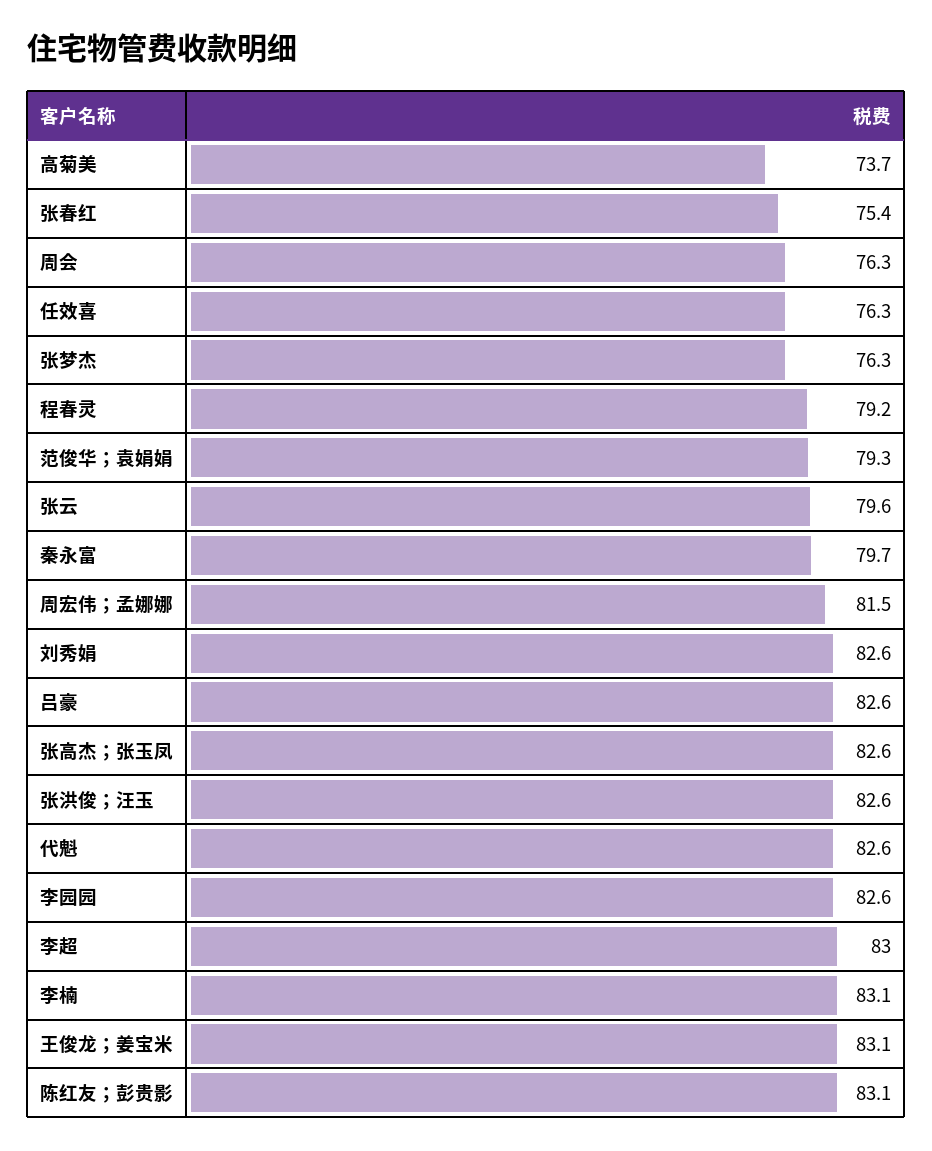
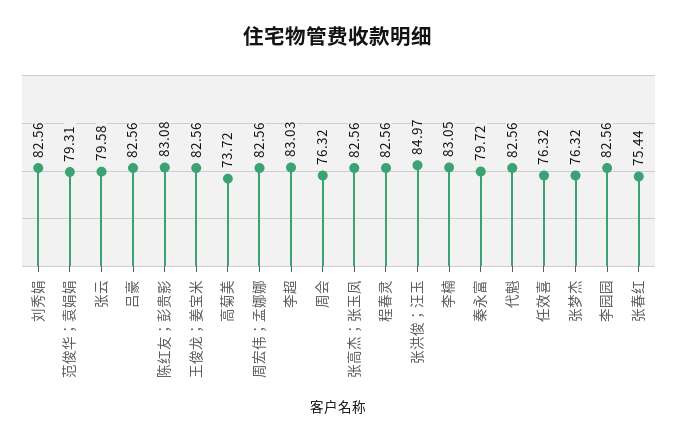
  {
    "高菊美": 73.72,
    "张春红": 75.44,
    "周会": 76.32,
    "任效喜": 76.32,
    "张梦杰": 76.32,
-   "程春灵": 79.2,
+   "程春灵": 82.56,
    "范俊华；袁娟娟": 79.31,
    "张云": 79.58,
    "秦永富": 79.72,
-   "周宏伟；孟娜娜": 81.5,
+   "周宏伟；孟娜娜": 82.56,
    "刘秀娟": 82.56,
    "吕豪": 82.56,
    "张高杰；张玉凤": 82.56,
-   "张洪俊；汪玉": 82.6,
+   "张洪俊；汪玉": 84.97,
    "代魁": 82.56,
    "李园园": 82.56,
    "李超": 83.03,
    "李楠": 83.05,
-   "王俊龙；姜宝米": 83.1,
+   "王俊龙；姜宝米": 82.56,
    "陈红友；彭贵影": 83.08
  }

